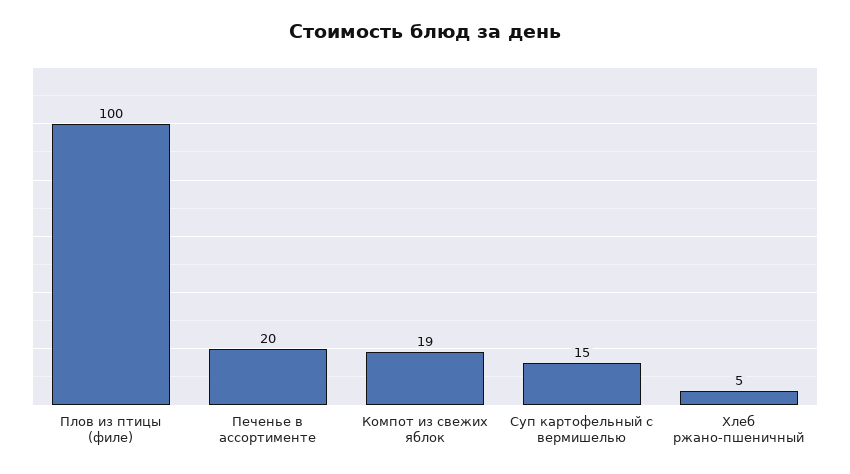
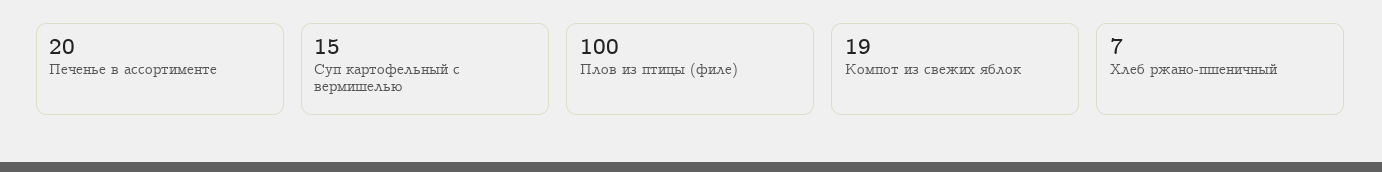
  {
    "Плов из птицы (филе)": 100,
    "Печенье в ассортименте": 20,
    "Компот из свежих яблок": 19,
    "Суп картофельный с вермишелью": 15,
-   "Хлеб ржано-пшеничный": 5
+   "Хлеб ржано-пшеничный": 7
  }

